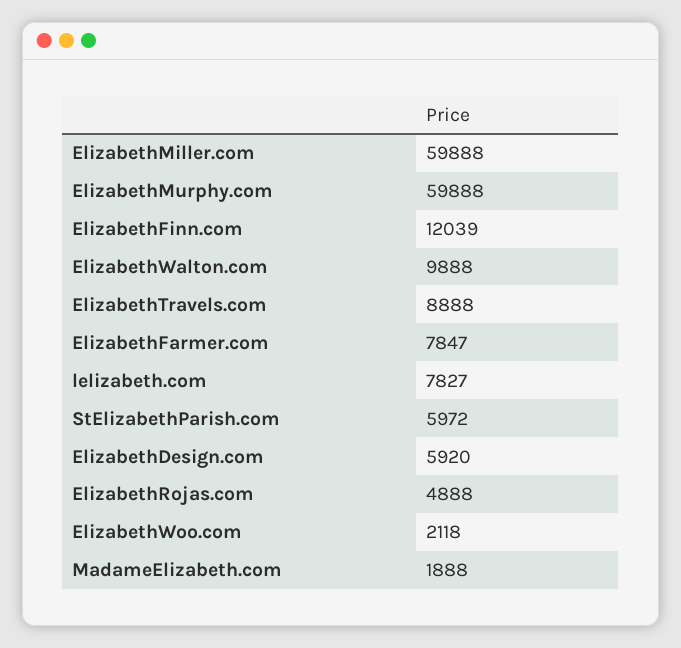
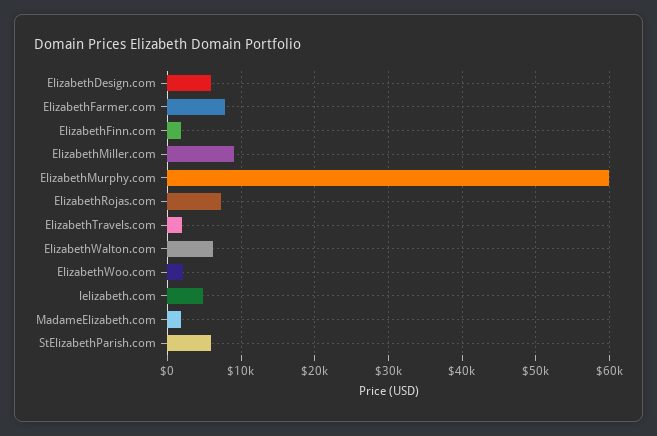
  {
-   "ElizabethMiller.com": 59888,
+   "ElizabethMiller.com": 9000,
    "ElizabethMurphy.com": 59888,
-   "ElizabethFinn.com": 12039,
+   "ElizabethFinn.com": 2000,
-   "ElizabethWalton.com": 9888,
+   "ElizabethWalton.com": 6000,
-   "ElizabethTravels.com": 8888,
+   "ElizabethTravels.com": 2000,
    "ElizabethFarmer.com": 7847,
-   "lelizabeth.com": 7827,
+   "lelizabeth.com": 5000,
    "StElizabethParish.com": 5972,
    "ElizabethDesign.com": 5920,
-   "ElizabethRojas.com": 4888,
+   "ElizabethRojas.com": 7000,
    "ElizabethWoo.com": 2118,
    "MadameElizabeth.com": 1888
  }

